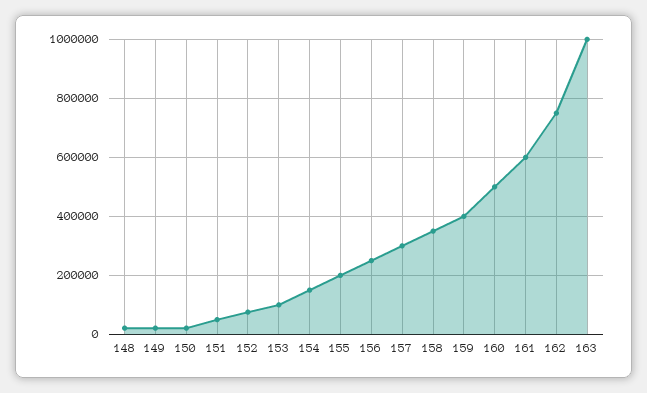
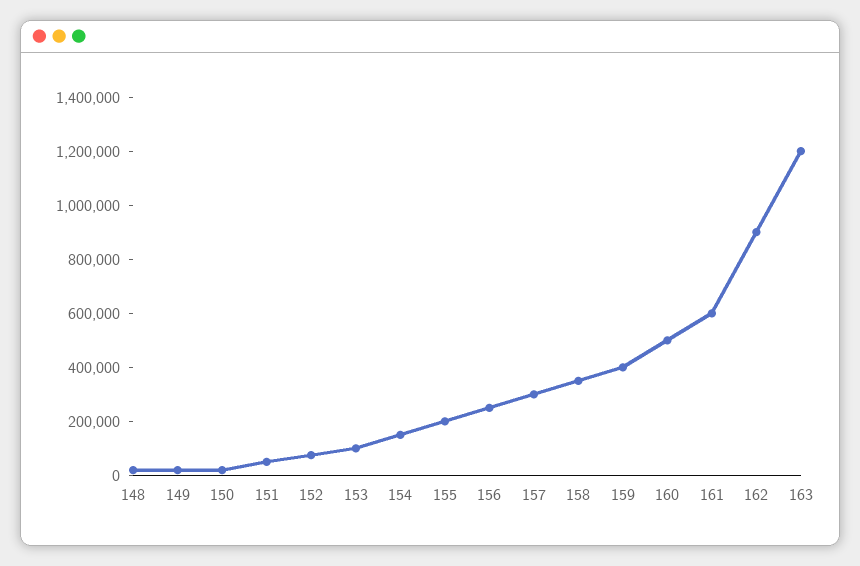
  {
    "148": 25000,
    "149": 25000,
    "150": 25000,
    "151": 50000,
    "152": 75000,
    "153": 100000,
    "154": 150000,
    "155": 200000,
    "156": 250000,
    "157": 300000,
    "158": 350000,
    "159": 400000,
    "160": 500000,
    "161": 600000,
-   "162": 750000,
+   "162": 900000,
-   "163": 1000000
+   "163": 1200000
  }

